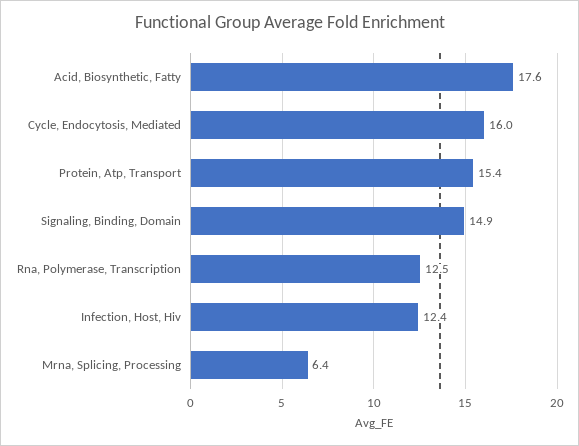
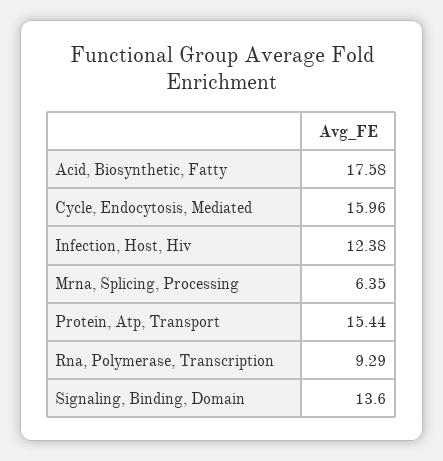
  {
    "Acid, Biosynthetic, Fatty": 17.58,
    "Cycle, Endocytosis, Mediated": 15.96,
    "Protein, Atp, Transport": 15.44,
-   "Signaling, Binding, Domain": 14.9,
+   "Signaling, Binding, Domain": 13.6,
-   "Rna, Polymerase, Transcription": 12.5,
+   "Rna, Polymerase, Transcription": 9.29,
    "Infection, Host, Hiv": 12.38,
    "Mrna, Splicing, Processing": 6.35
  }

